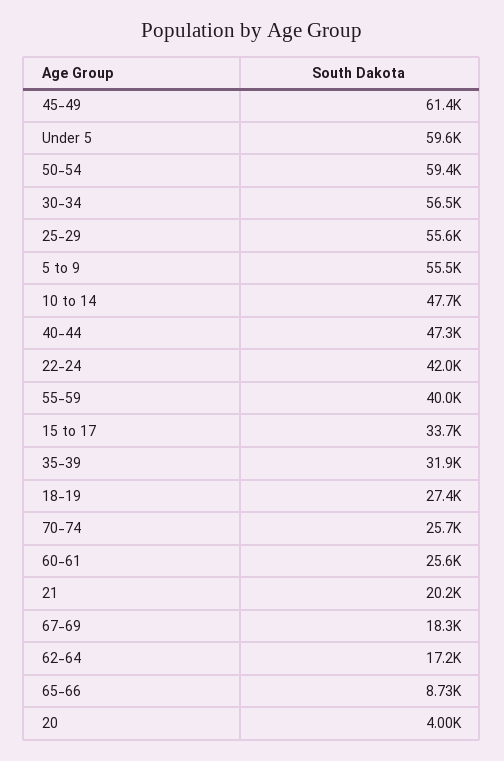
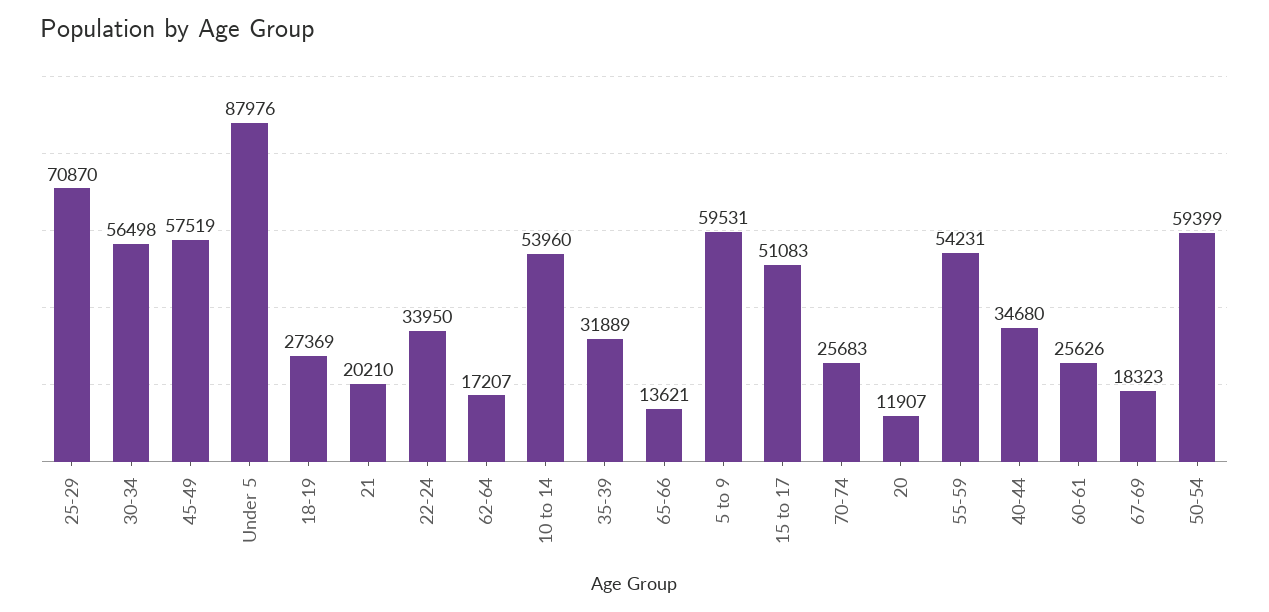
  {
-   "45-49": 61400,
+   "45-49": 57519,
-   "Under 5": 59600,
+   "Under 5": 87976,
    "50-54": 59399,
    "30-34": 56498,
-   "25-29": 55600,
+   "25-29": 70870,
-   "5 to 9": 55500,
+   "5 to 9": 59531,
-   "10 to 14": 47700,
+   "10 to 14": 53960,
-   "40-44": 47300,
+   "40-44": 34680,
-   "22-24": 42000,
+   "22-24": 33950,
-   "55-59": 40000,
+   "55-59": 54231,
-   "15 to 17": 33700,
+   "15 to 17": 51083,
    "35-39": 31889,
    "18-19": 27369,
    "70-74": 25683,
    "60-61": 25626,
    "21": 20210,
    "67-69": 18323,
    "62-64": 17207,
-   "65-66": 8730,
+   "65-66": 13621,
-   "20": 4000
+   "20": 11907
  }

